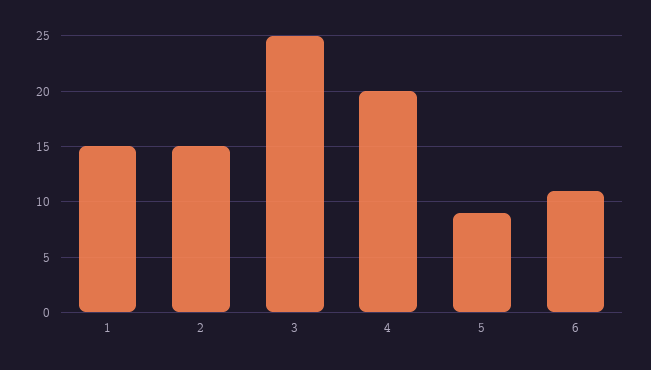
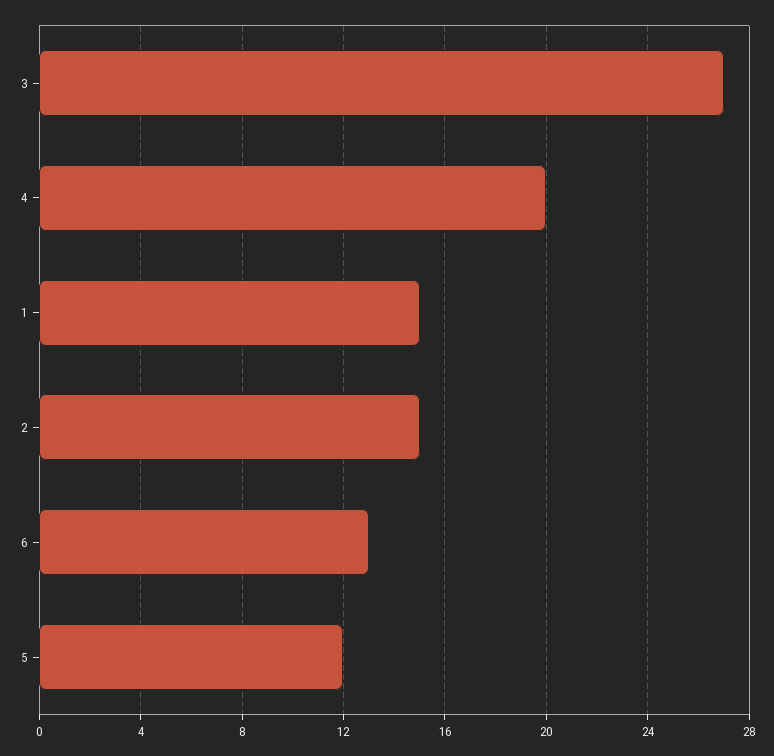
  {
    "1": 15,
    "2": 15,
-   "3": 25,
+   "3": 27,
    "4": 20,
-   "5": 9,
+   "5": 12,
-   "6": 11
+   "6": 13
  }

